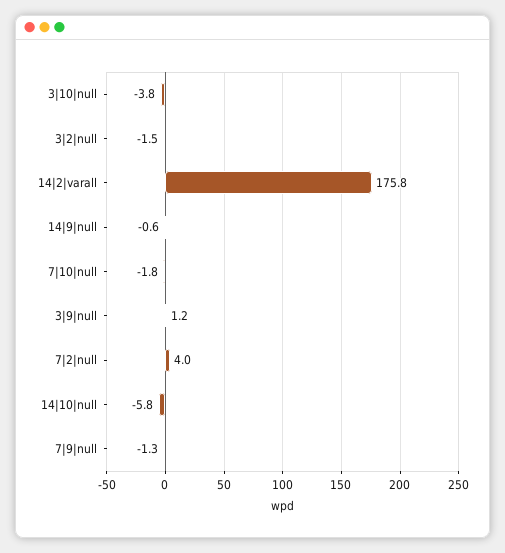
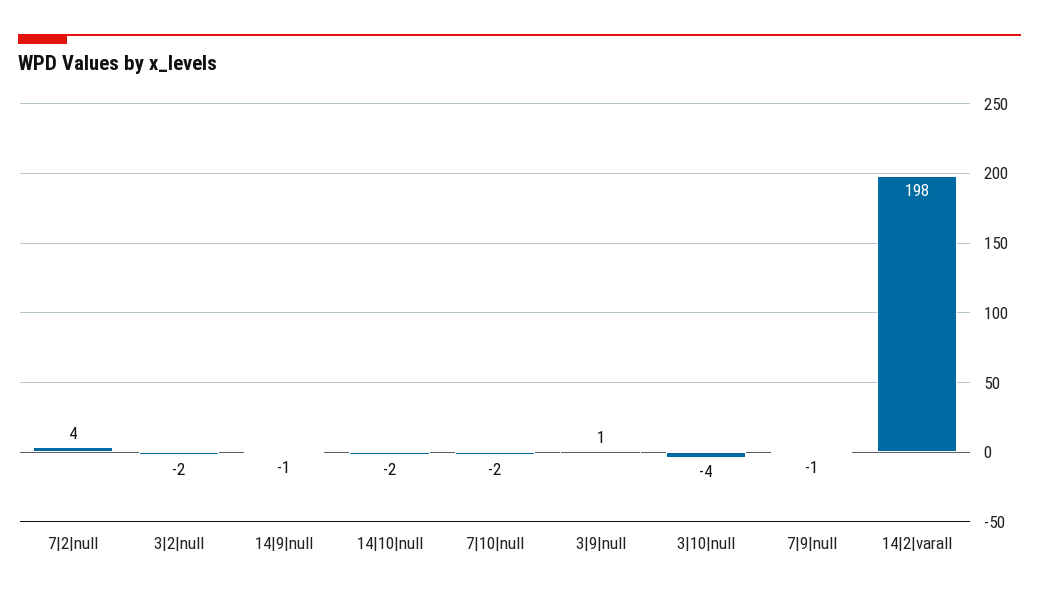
  {
    "3|10|null": -3.8,
    "3|2|null": -1.5,
-   "14|2|varall": 175.8,
+   "14|2|varall": 198,
    "14|9|null": -0.6,
    "7|10|null": -1.8,
    "3|9|null": 1.2,
    "7|2|null": 4,
-   "14|10|null": -5.8,
+   "14|10|null": -2,
    "7|9|null": -1.3
  }

